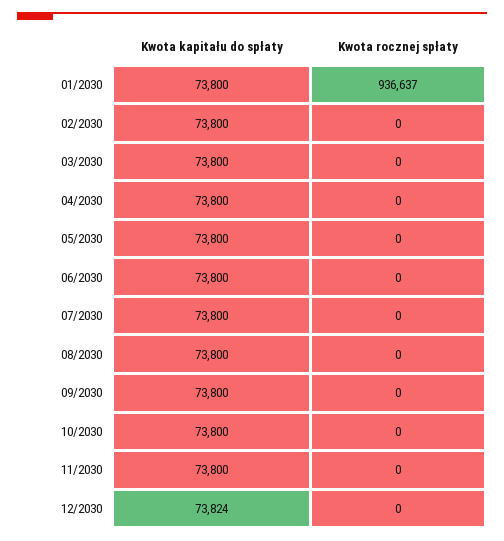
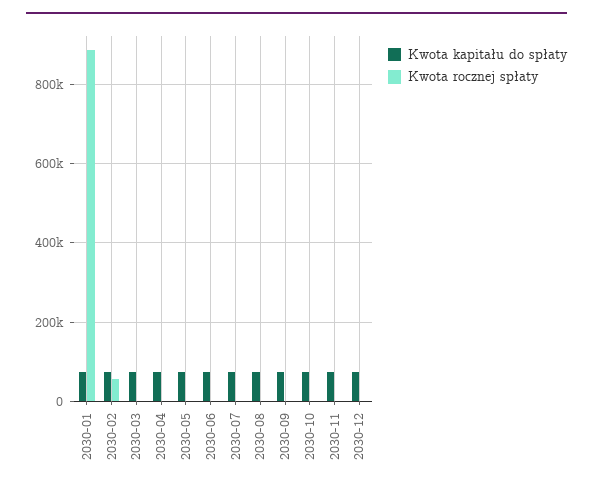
  {
    "Kwota kapitału do spłaty": {
      "01/2030": 73800,
      "02/2030": 73800,
      "03/2030": 73800,
      "04/2030": 73800,
      "05/2030": 73800,
      "06/2030": 73800,
      "07/2030": 73800,
      "08/2030": 73800,
      "09/2030": 73800,
      "10/2030": 73800,
      "11/2030": 73800,
      "12/2030": 73824
    },
    "Kwota rocznej spłaty": {
-     "01/2030": 936637,
+     "01/2030": 880000,
-     "02/2030": 0,
+     "02/2030": 60000,
      "03/2030": 0,
      "04/2030": 0,
      "05/2030": 0,
      "06/2030": 0,
      "07/2030": 0,
      "08/2030": 0,
      "09/2030": 0,
      "10/2030": 0,
      "11/2030": 0,
      "12/2030": 0
    }
  }

